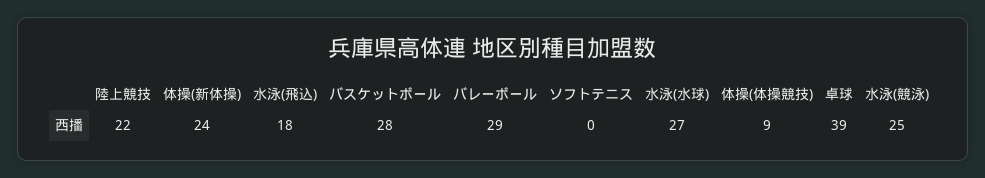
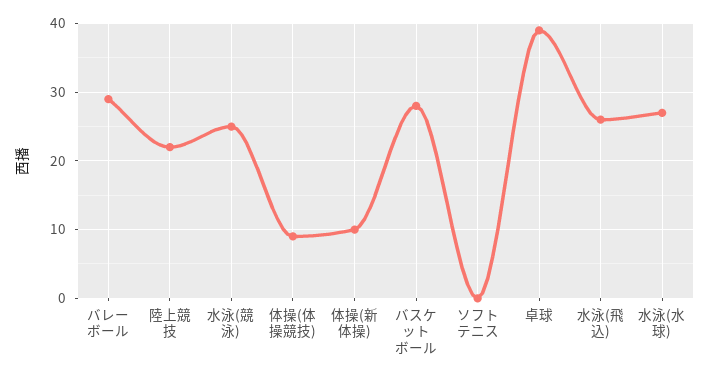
  {
    "陸上競技": 22,
-   "体操(新体操)": 24,
+   "体操(新体操)": 10,
-   "水泳(飛込)": 18,
+   "水泳(飛込)": 26,
    "バスケットボール": 28,
    "バレーボール": 29,
    "ソフトテニス": 0,
    "水泳(水球)": 27,
    "体操(体操競技)": 9,
    "卓球": 39,
    "水泳(競泳)": 25
  }

